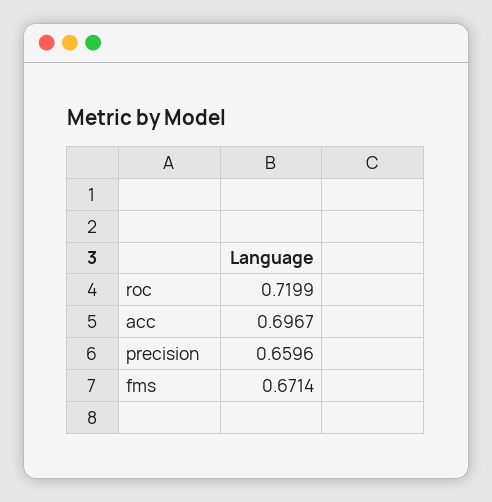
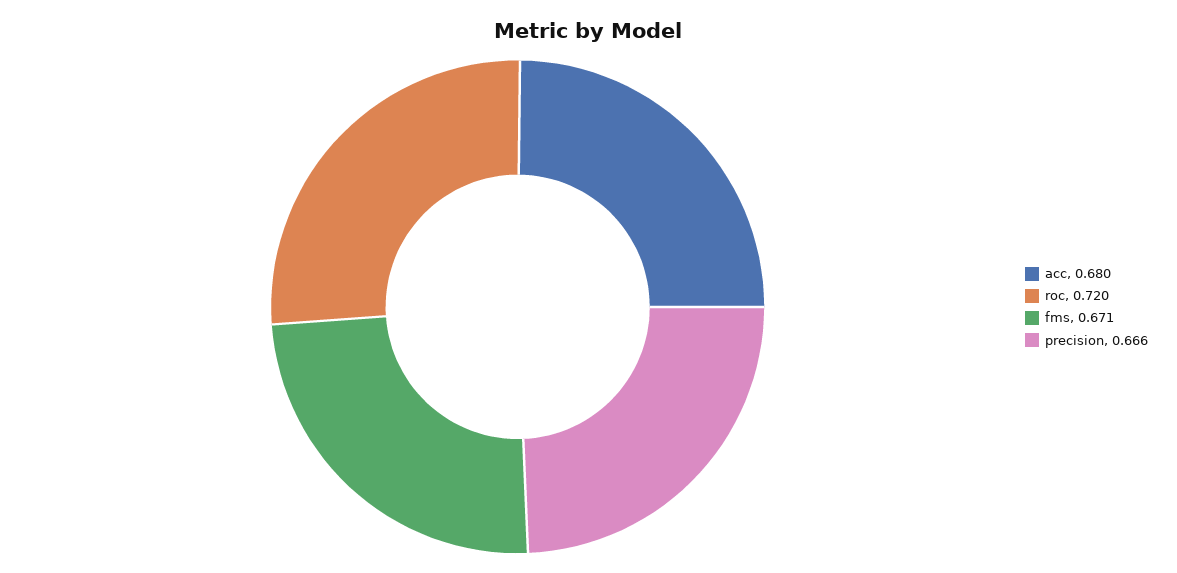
  {
    "roc": 0.7199,
-   "acc": 0.6967,
+   "acc": 0.68,
-   "precision": 0.6596,
+   "precision": 0.666,
    "fms": 0.6714
  }

